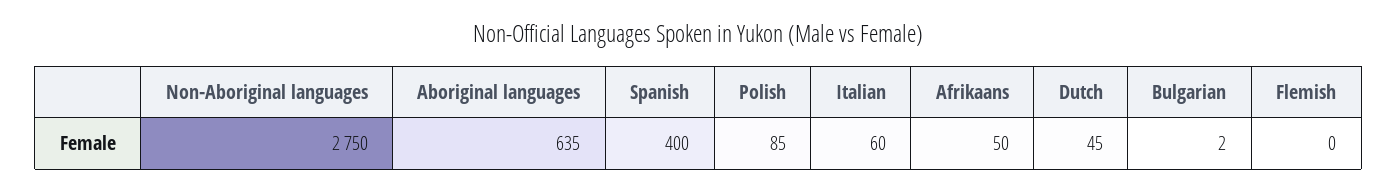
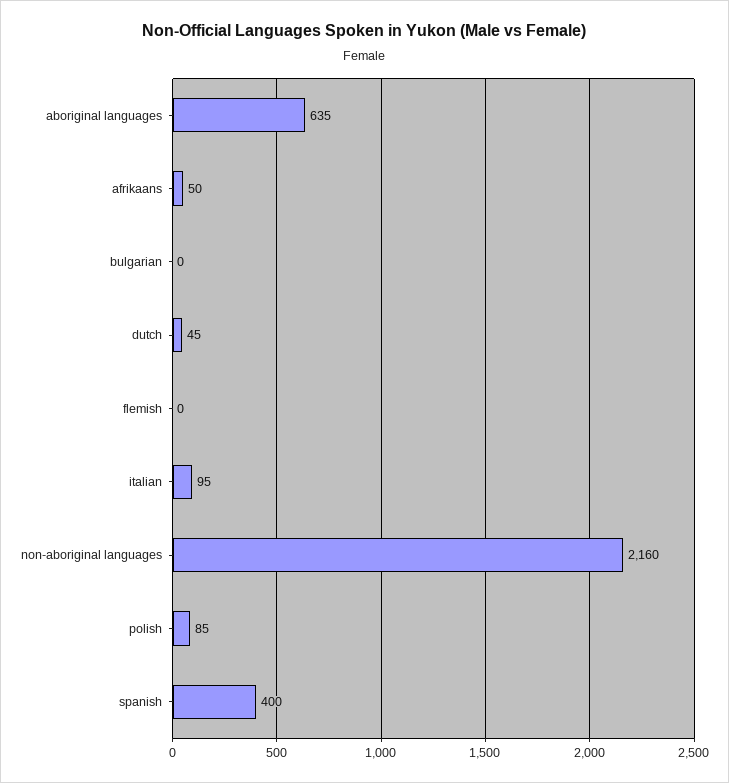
  {
-   "Non-Aboriginal languages": 2750,
+   "Non-Aboriginal languages": 2160,
    "Aboriginal languages": 635,
    "Spanish": 400,
    "Polish": 85,
-   "Italian": 60,
+   "Italian": 95,
    "Afrikaans": 50,
    "Dutch": 45,
-   "Bulgarian": 2,
+   "Bulgarian": 0,
    "Flemish": 0
  }

